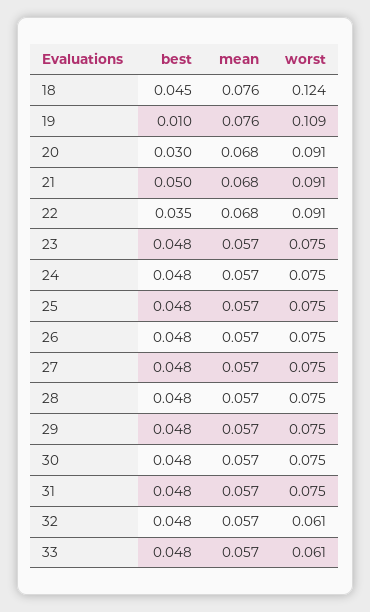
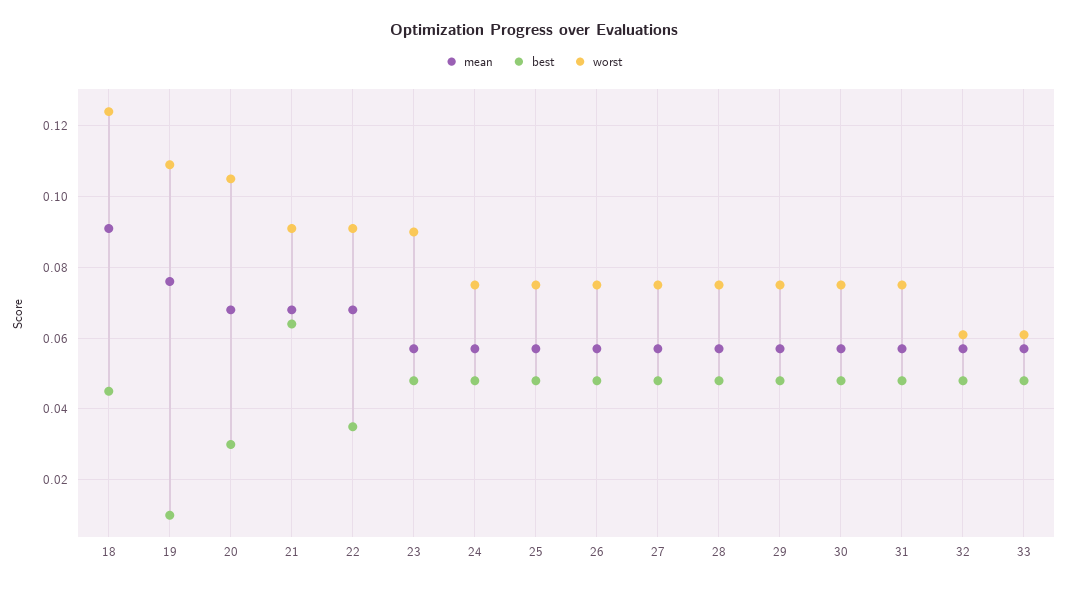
  {
    "best": {
      "18": 0.045,
      "19": 0.01,
      "20": 0.03,
-     "21": 0.05,
+     "21": 0.065,
      "22": 0.035,
      "23": 0.048,
      "24": 0.048,
      "25": 0.048,
      "26": 0.048,
      "27": 0.048,
      "28": 0.048,
      "29": 0.048,
      "30": 0.048,
      "31": 0.048,
      "32": 0.048,
      "33": 0.048
    },
    "mean": {
-     "18": 0.076,
+     "18": 0.09,
      "19": 0.076,
      "20": 0.068,
      "21": 0.068,
      "22": 0.068,
      "23": 0.057,
      "24": 0.057,
      "25": 0.057,
      "26": 0.057,
      "27": 0.057,
      "28": 0.057,
      "29": 0.057,
      "30": 0.057,
      "31": 0.057,
      "32": 0.057,
      "33": 0.057
    },
    "worst": {
      "18": 0.124,
      "19": 0.109,
-     "20": 0.091,
+     "20": 0.105,
      "21": 0.091,
      "22": 0.091,
-     "23": 0.075,
+     "23": 0.09,
      "24": 0.075,
      "25": 0.075,
      "26": 0.075,
      "27": 0.075,
      "28": 0.075,
      "29": 0.075,
      "30": 0.075,
      "31": 0.075,
      "32": 0.061,
      "33": 0.061
    }
  }

